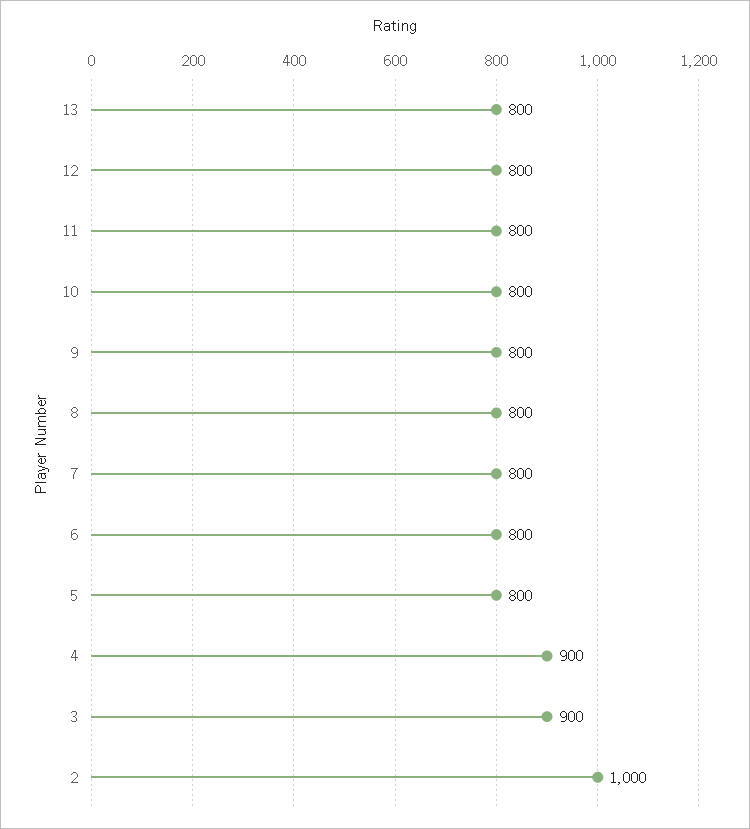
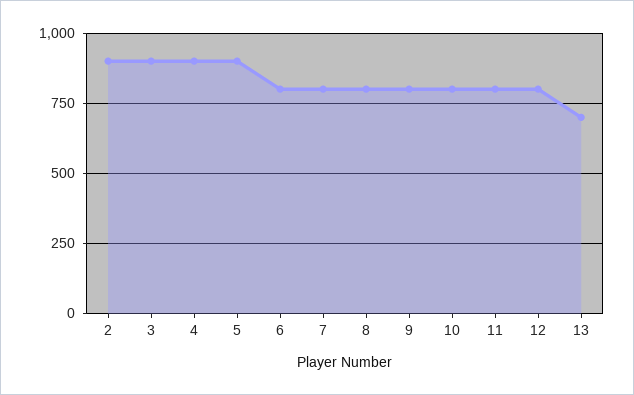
  {
-   "13": 800,
+   "13": 700,
    "12": 800,
    "11": 800,
    "10": 800,
    "9": 800,
    "8": 800,
    "7": 800,
    "6": 800,
-   "5": 800,
+   "5": 900,
    "4": 900,
    "3": 900,
-   "2": 1000
+   "2": 900
  }

